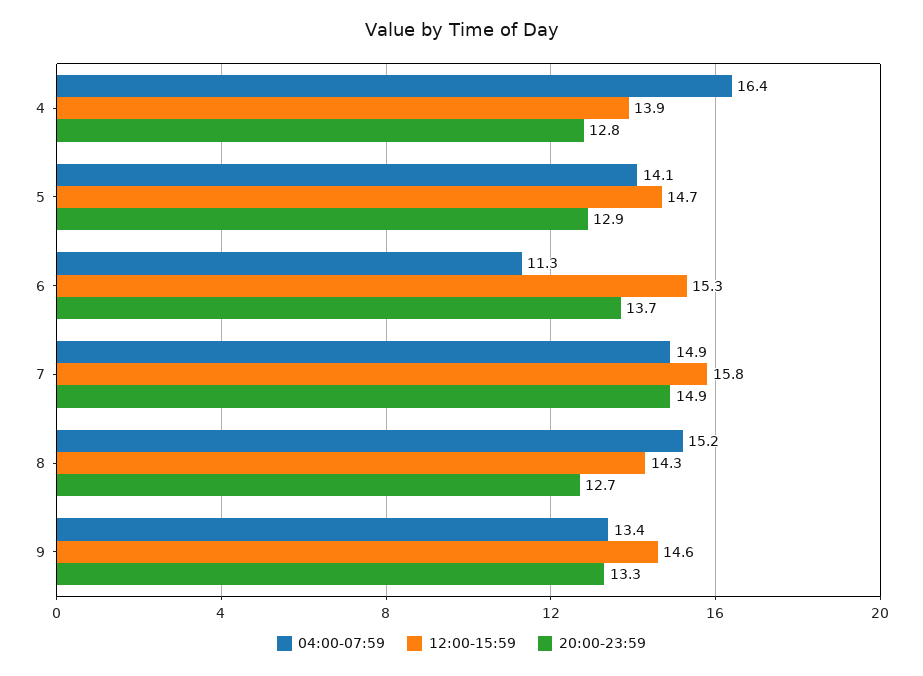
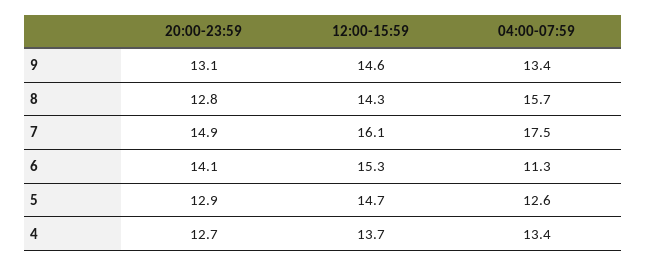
  {
    "04:00-07:59": {
-     "4": 16.4,
+     "4": 13.4,
-     "5": 14.1,
+     "5": 12.6,
      "6": 11.3,
-     "7": 14.9,
+     "7": 17.5,
-     "8": 15.2,
+     "8": 15.7,
      "9": 13.4
    },
    "12:00-15:59": {
-     "4": 13.9,
+     "4": 13.7,
      "5": 14.7,
      "6": 15.3,
-     "7": 15.8,
+     "7": 16.1,
      "8": 14.3,
      "9": 14.6
    },
    "20:00-23:59": {
-     "4": 12.8,
+     "4": 12.7,
      "5": 12.9,
-     "6": 13.7,
+     "6": 14.1,
      "7": 14.9,
-     "8": 12.7,
+     "8": 12.8,
-     "9": 13.3
+     "9": 13.1
    }
  }

